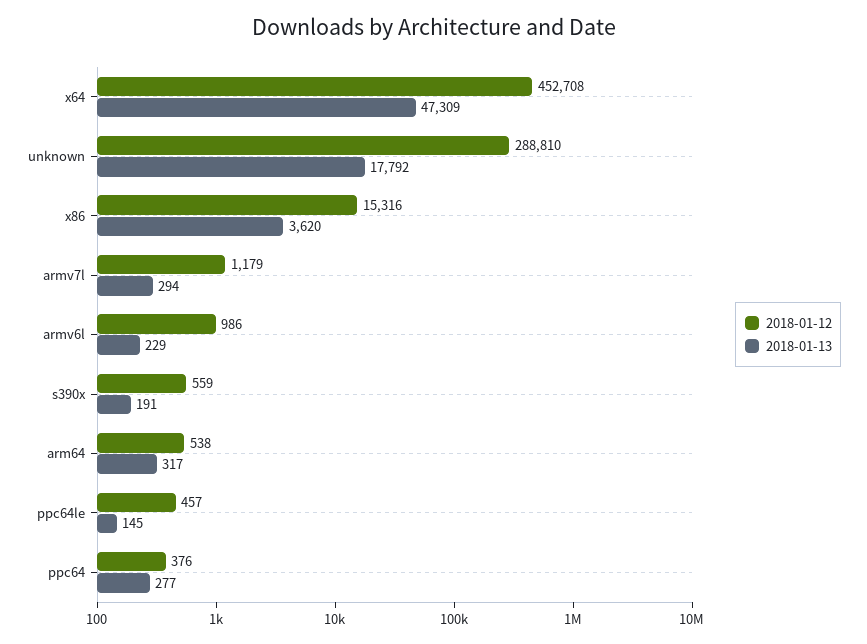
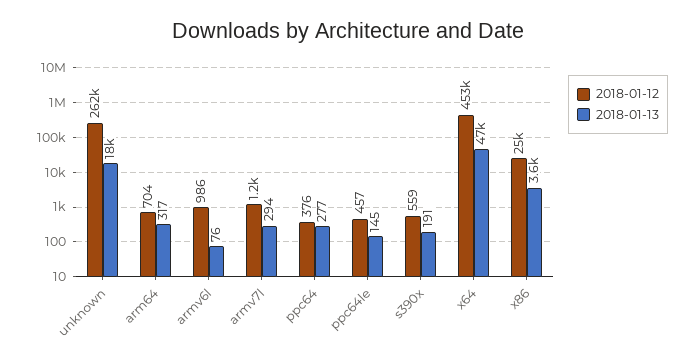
  {
    "2018-01-12": {
      "x64": 452708,
-     "unknown": 288810,
+     "unknown": 262000,
-     "x86": 15316,
+     "x86": 25000,
      "armv7l": 1179,
      "armv6l": 986,
      "s390x": 559,
-     "arm64": 538,
+     "arm64": 704,
      "ppc64le": 457,
      "ppc64": 376
    },
    "2018-01-13": {
      "x64": 47309,
      "unknown": 17792,
      "x86": 3620,
      "armv7l": 294,
-     "armv6l": 229,
+     "armv6l": 76,
      "s390x": 191,
      "arm64": 317,
      "ppc64le": 145,
      "ppc64": 277
    }
  }

